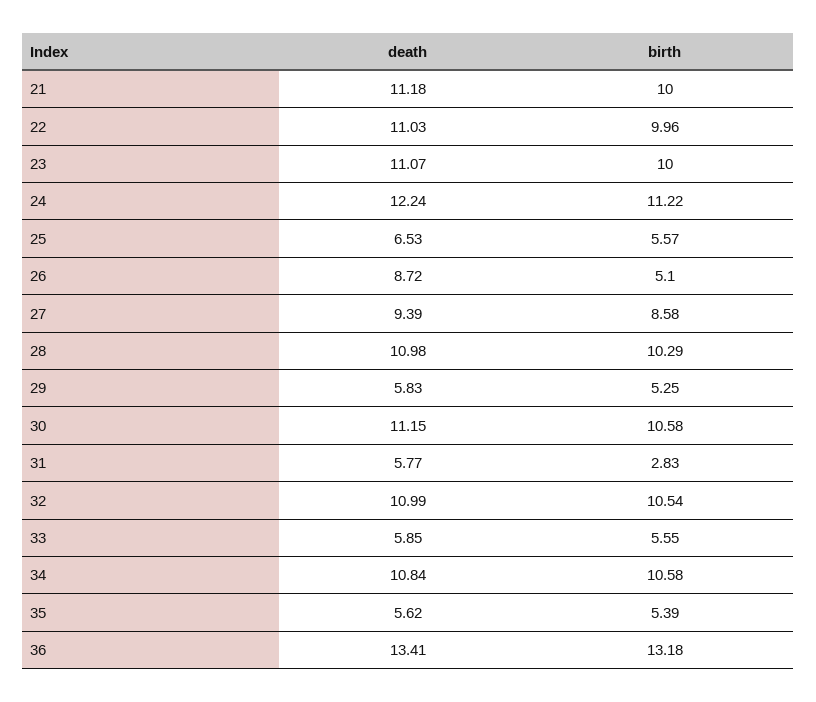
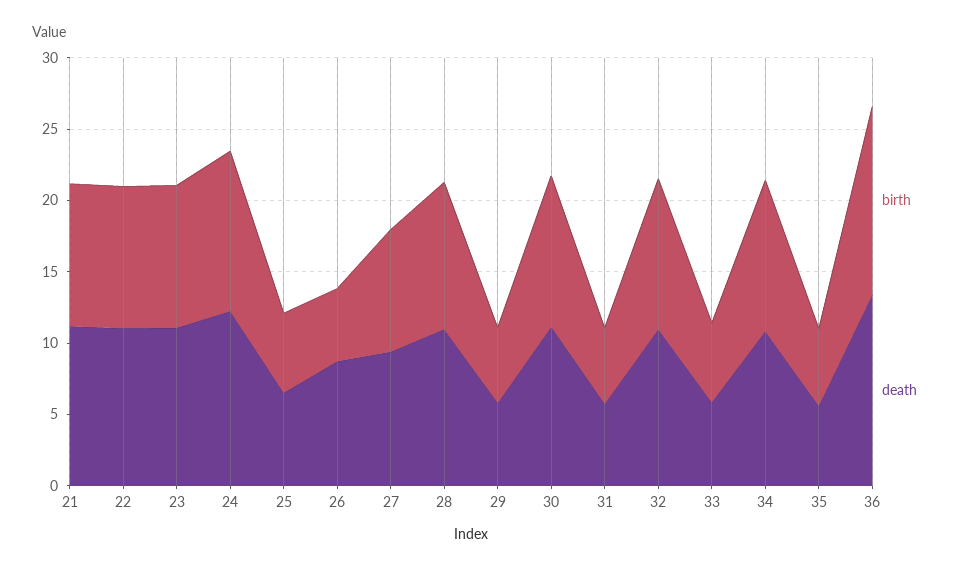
  {
    "death": {
      "21": 11.18,
      "22": 11.03,
      "23": 11.07,
      "24": 12.24,
      "25": 6.53,
      "26": 8.72,
      "27": 9.39,
      "28": 10.98,
      "29": 5.83,
      "30": 11.15,
      "31": 5.77,
      "32": 10.99,
      "33": 5.85,
      "34": 10.84,
      "35": 5.62,
      "36": 13.41
    },
    "birth": {
      "21": 10,
      "22": 9.96,
      "23": 10,
      "24": 11.22,
      "25": 5.57,
      "26": 5.1,
      "27": 8.58,
      "28": 10.29,
      "29": 5.25,
      "30": 10.58,
-     "31": 2.83,
+     "31": 5,
      "32": 10.54,
      "33": 5.55,
      "34": 10.58,
      "35": 5.39,
      "36": 13.18
    }
  }

